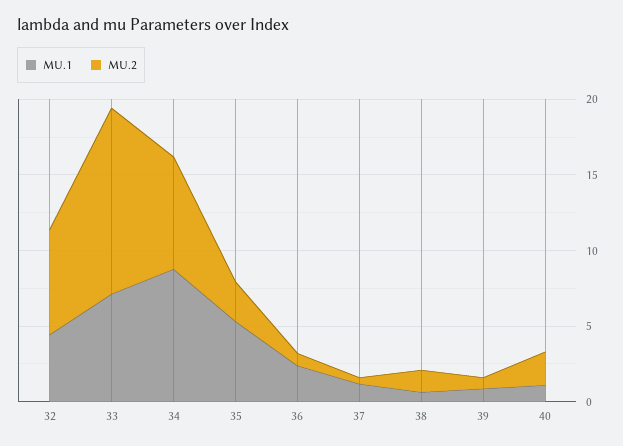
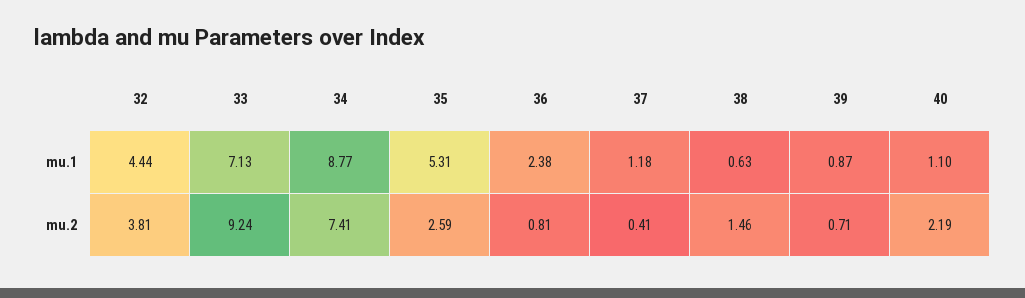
  {
    "MU.1": {
      "32": 4.44,
      "33": 7.13,
      "34": 8.77,
      "35": 5.31,
      "36": 2.38,
      "37": 1.18,
      "38": 0.63,
      "39": 0.87,
      "40": 1.1
    },
    "MU.2": {
-     "32": 7,
+     "32": 3.81,
-     "33": 12,
+     "33": 9.24,
      "34": 7.41,
      "35": 2.59,
      "36": 0.81,
      "37": 0.41,
      "38": 1.46,
      "39": 0.71,
      "40": 2.19
    }
  }

